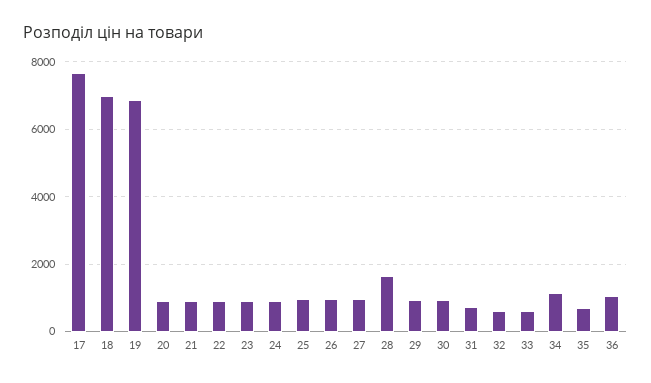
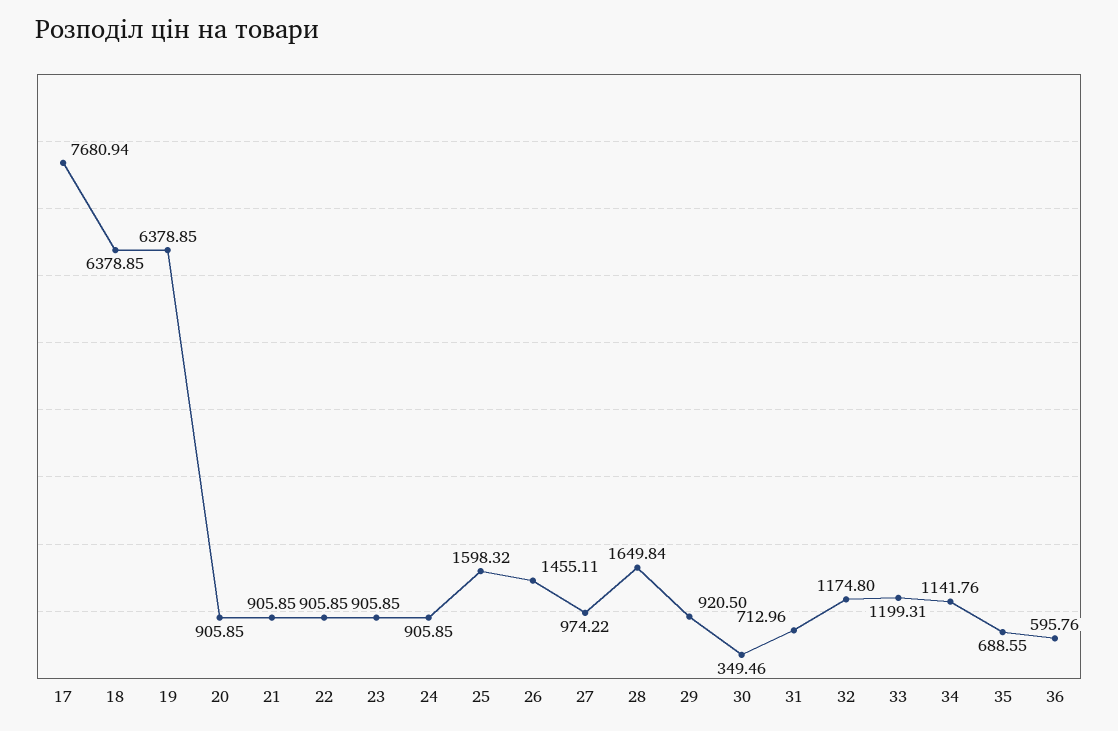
  {
    "17": 7680.94,
-   "18": 7000,
+   "18": 6378.85,
-   "19": 6800,
+   "19": 6378.85,
    "20": 905.85,
    "21": 905.85,
    "22": 905.85,
    "23": 905.85,
    "24": 905.85,
-   "25": 1000,
+   "25": 1598.32,
-   "26": 1000,
+   "26": 1455.11,
    "27": 974.22,
    "28": 1649.84,
    "29": 920.5,
-   "30": 1000,
+   "30": 349.46,
    "31": 712.96,
-   "32": 600,
+   "32": 1174.8,
-   "33": 600,
+   "33": 1199.31,
    "34": 1141.76,
    "35": 688.55,
-   "36": 1000
+   "36": 595.76
  }

